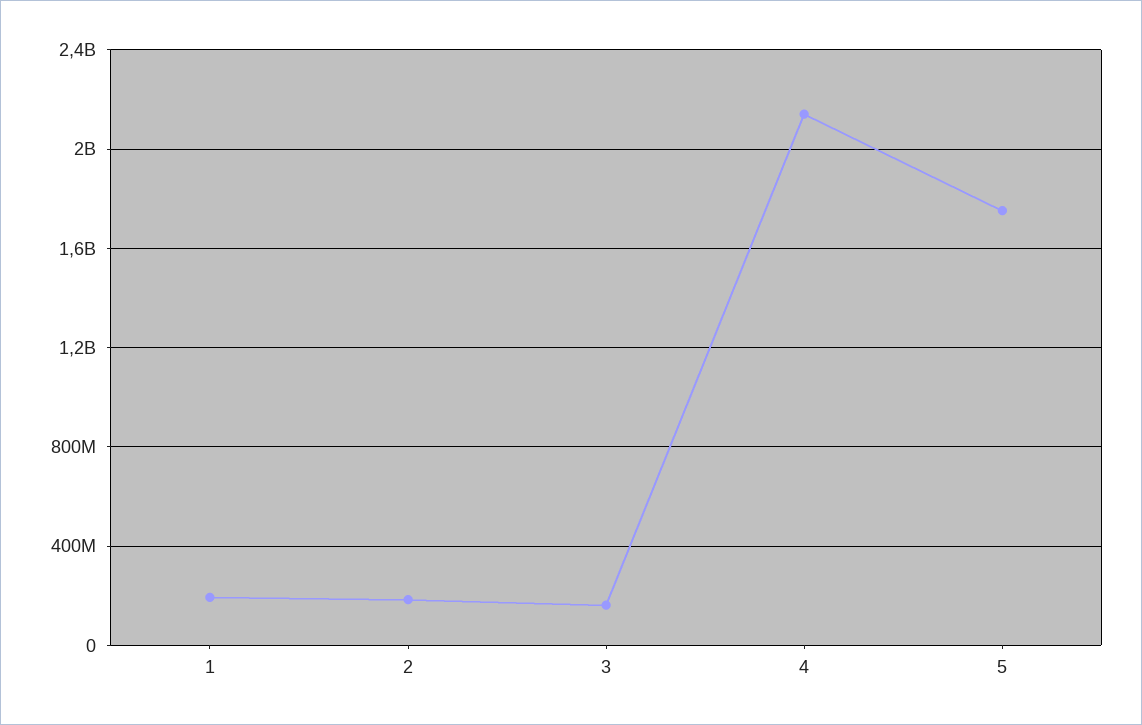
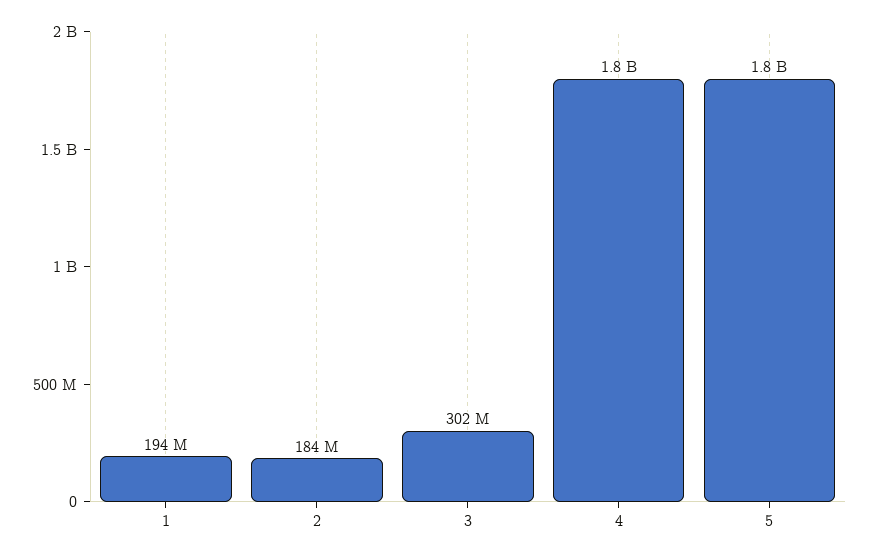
  {
    "1": 194000000,
    "2": 184000000,
-   "3": 150000000,
+   "3": 302000000,
-   "4": 2150000000,
+   "4": 1800000000,
    "5": 1800000000
  }

